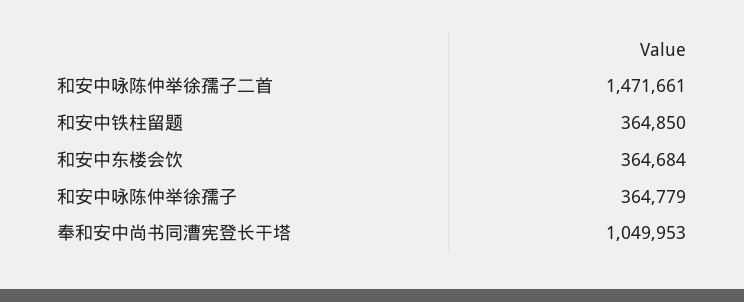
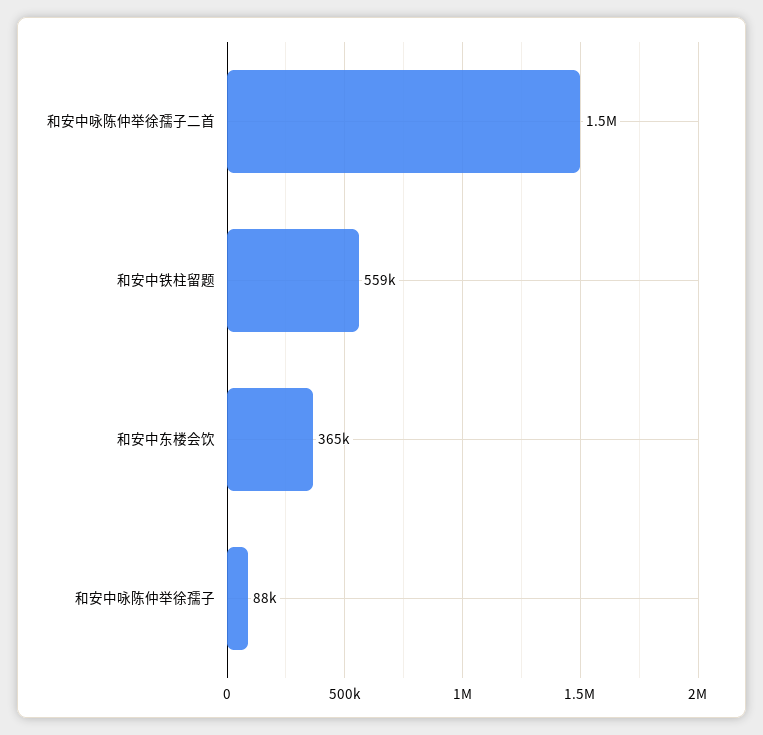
  {
    "和安中咏陈仲举徐孺子二首": 1471661,
-   "和安中铁柱留题": 364850,
+   "和安中铁柱留题": 559000,
    "和安中东楼会饮": 364684,
-   "和安中咏陈仲举徐孺子": 364779,
+   "和安中咏陈仲举徐孺子": 88000
-   "奉和安中尚书同漕宪登长干塔": 1049953
  }

